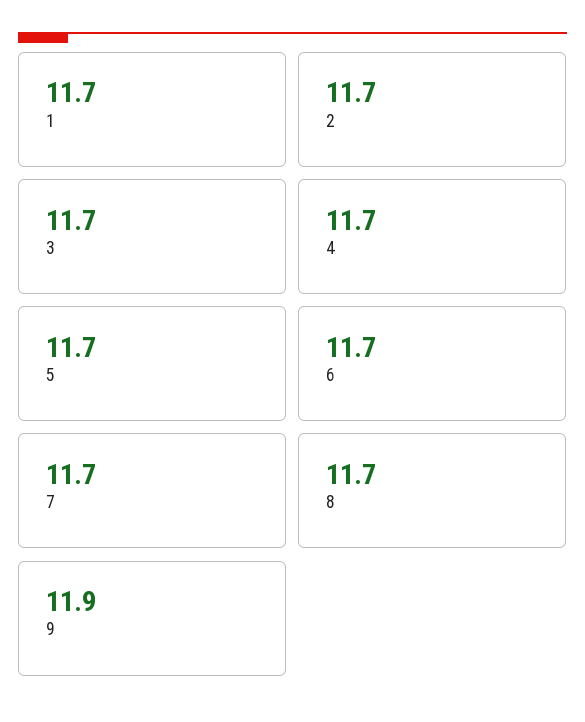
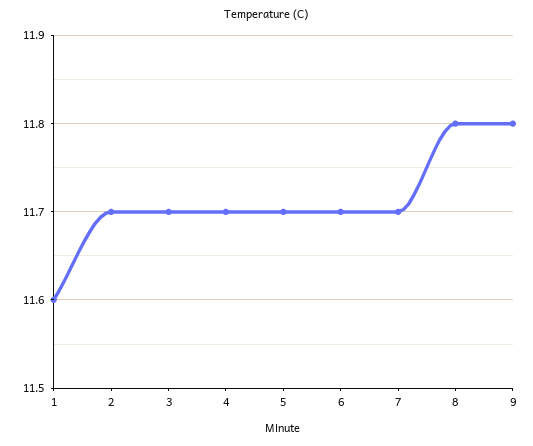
  {
-   "1": 11.7,
+   "1": 11.6,
    "2": 11.7,
    "3": 11.7,
    "4": 11.7,
    "5": 11.7,
    "6": 11.7,
    "7": 11.7,
-   "8": 11.7,
+   "8": 11.8,
-   "9": 11.9
+   "9": 11.8
  }

